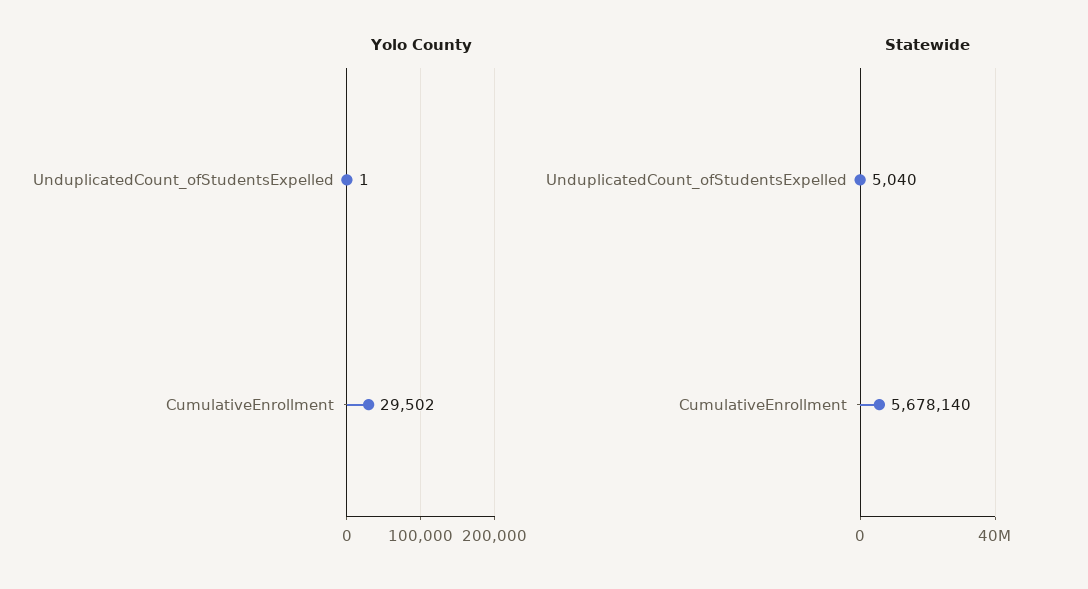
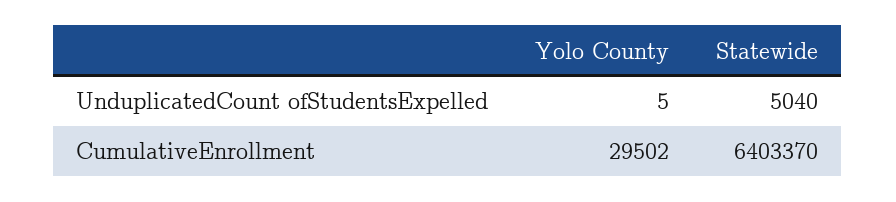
  {
    "Yolo County": {
-     "UnduplicatedCount_ofStudentsExpelled": 1,
+     "UnduplicatedCount_ofStudentsExpelled": 5,
      "CumulativeEnrollment": 29502
    },
    "Statewide": {
      "UnduplicatedCount_ofStudentsExpelled": 5040,
-     "CumulativeEnrollment": 5678140
+     "CumulativeEnrollment": 6403370
    }
  }

